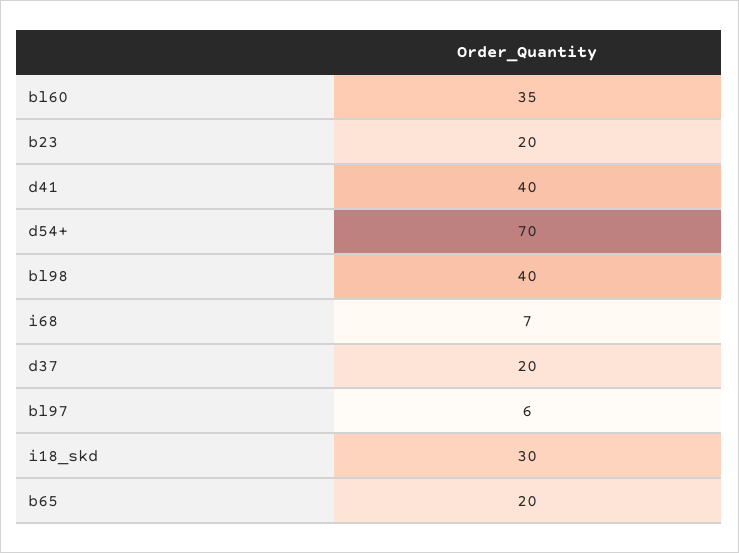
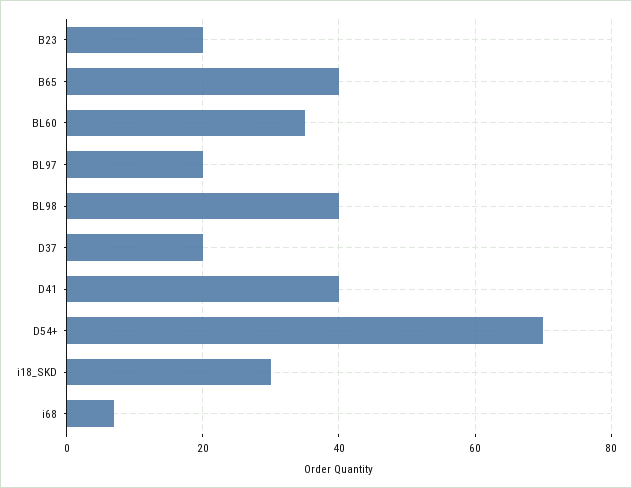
  {
    "bl60": 35,
    "b23": 20,
    "d41": 40,
    "d54+": 70,
    "bl98": 40,
    "i68": 7,
    "d37": 20,
-   "bl97": 6,
+   "bl97": 20,
    "i18_skd": 30,
-   "b65": 20
+   "b65": 40
  }

